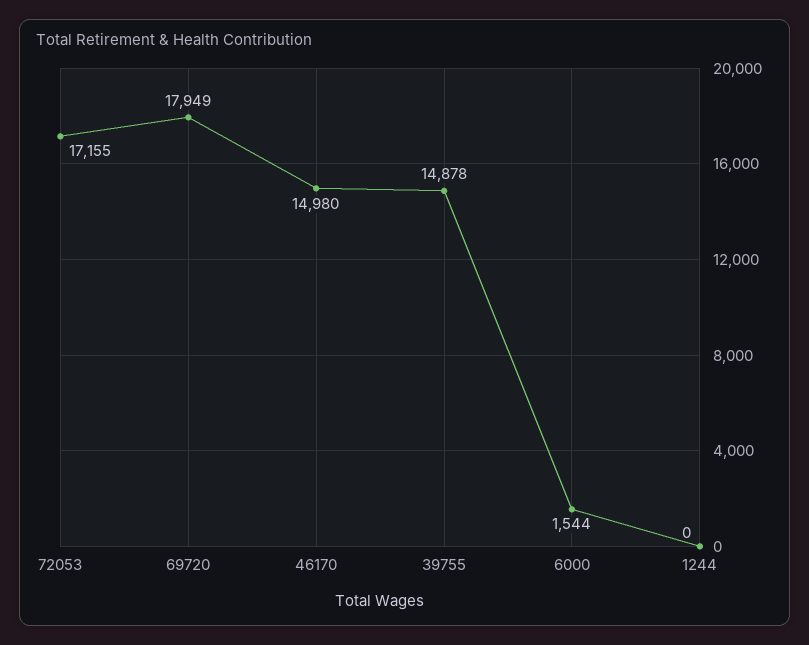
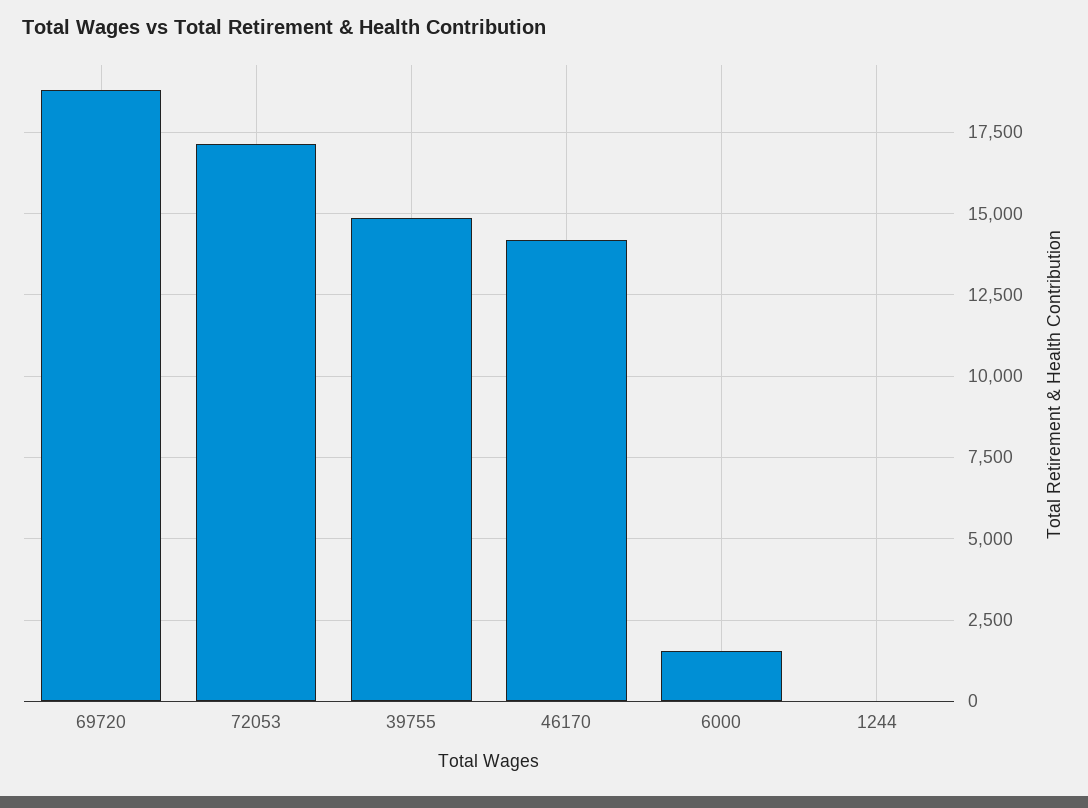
  {
    "72053": 17155,
-   "69720": 17949,
+   "69720": 18750,
-   "46170": 14980,
+   "46170": 14250,
    "39755": 14878,
    "6000": 1544,
    "1244": 0
  }

